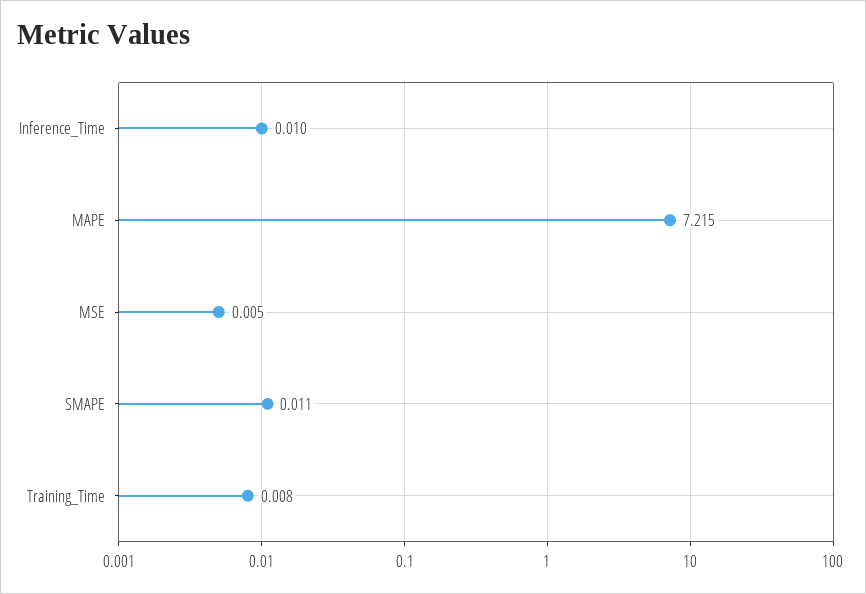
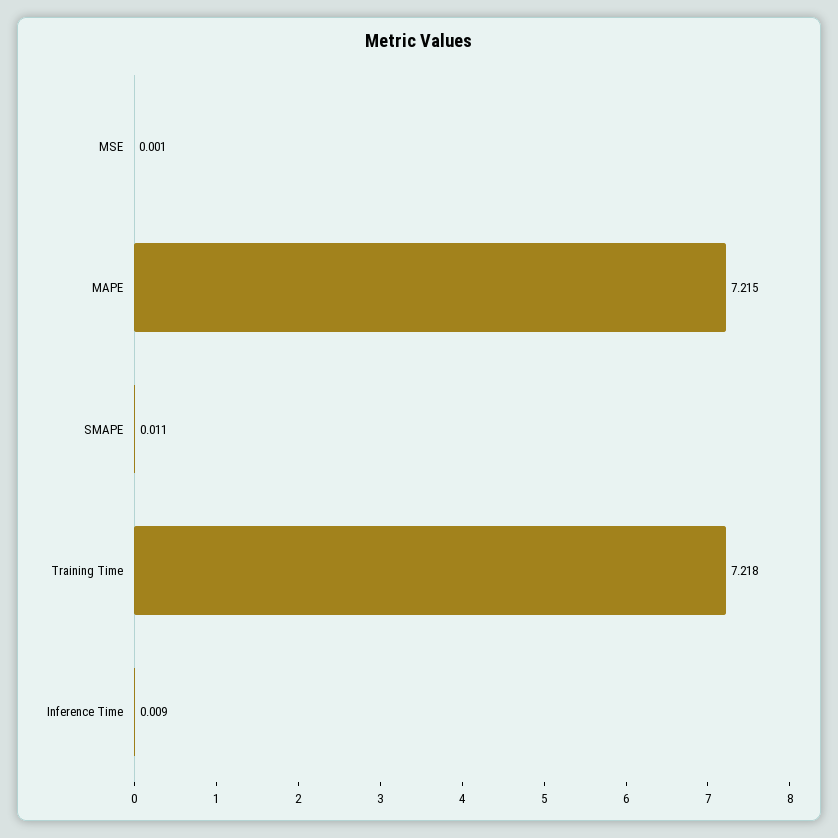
  {
-   "Inference_Time": 0.01,
+   "Inference_Time": 0.009,
    "MAPE": 7.215,
-   "MSE": 0.005,
+   "MSE": 0.001,
    "SMAPE": 0.011,
-   "Training_Time": 0.008
+   "Training_Time": 7.218
  }

